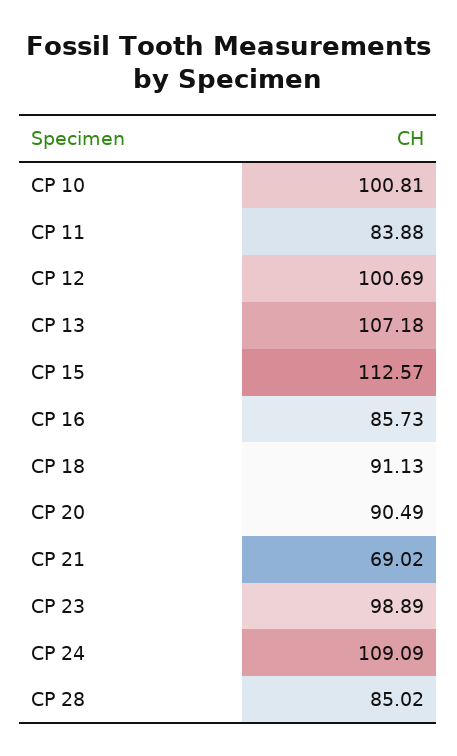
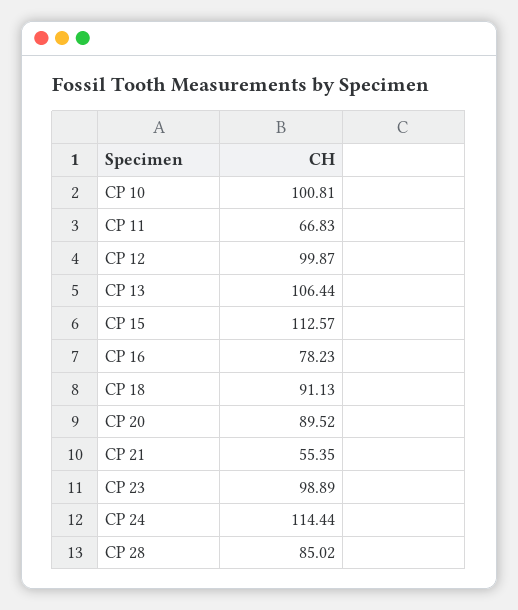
  {
    "CP 10": 100.81,
-   "CP 11": 83.88,
+   "CP 11": 66.83,
-   "CP 12": 100.69,
+   "CP 12": 99.87,
-   "CP 13": 107.18,
+   "CP 13": 106.44,
    "CP 15": 112.57,
-   "CP 16": 85.73,
+   "CP 16": 78.23,
    "CP 18": 91.13,
-   "CP 20": 90.49,
+   "CP 20": 89.52,
-   "CP 21": 69.02,
+   "CP 21": 55.35,
    "CP 23": 98.89,
-   "CP 24": 109.09,
+   "CP 24": 114.44,
    "CP 28": 85.02
  }

